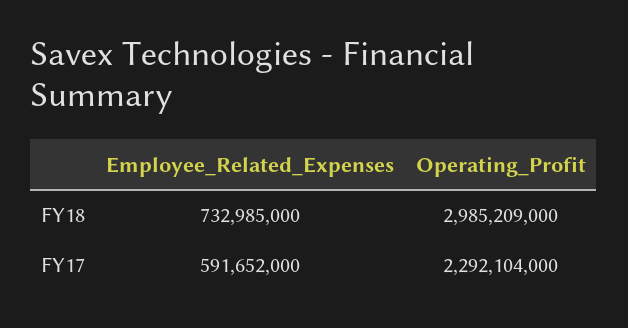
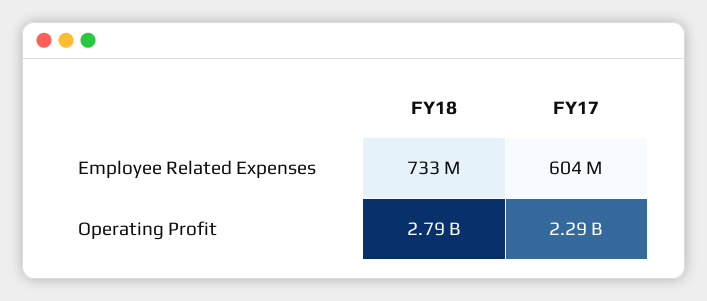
  {
    "Employee_Related_Expenses": {
      "FY18": 732985000,
-     "FY17": 591652000
+     "FY17": 604000000
    },
    "Operating_Profit": {
-     "FY18": 2985209000,
+     "FY18": 2790000000,
      "FY17": 2292104000
    }
  }

